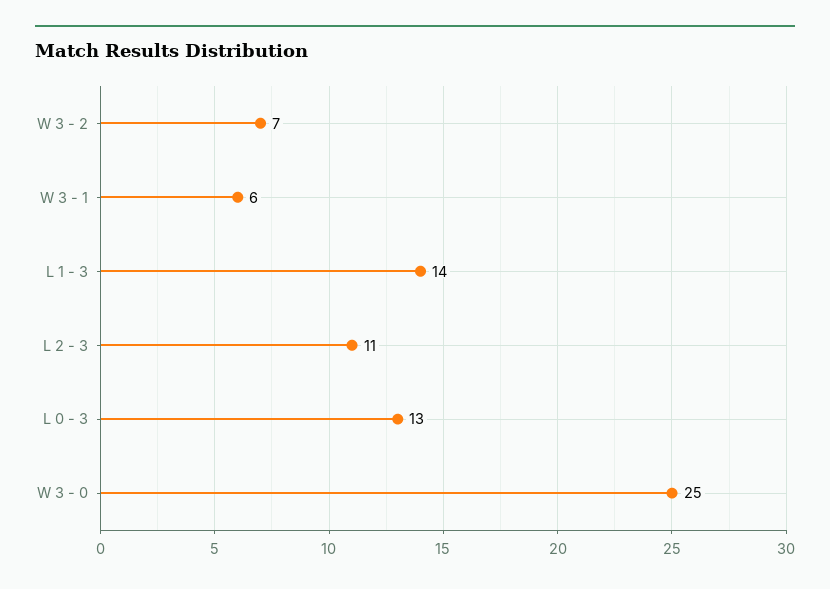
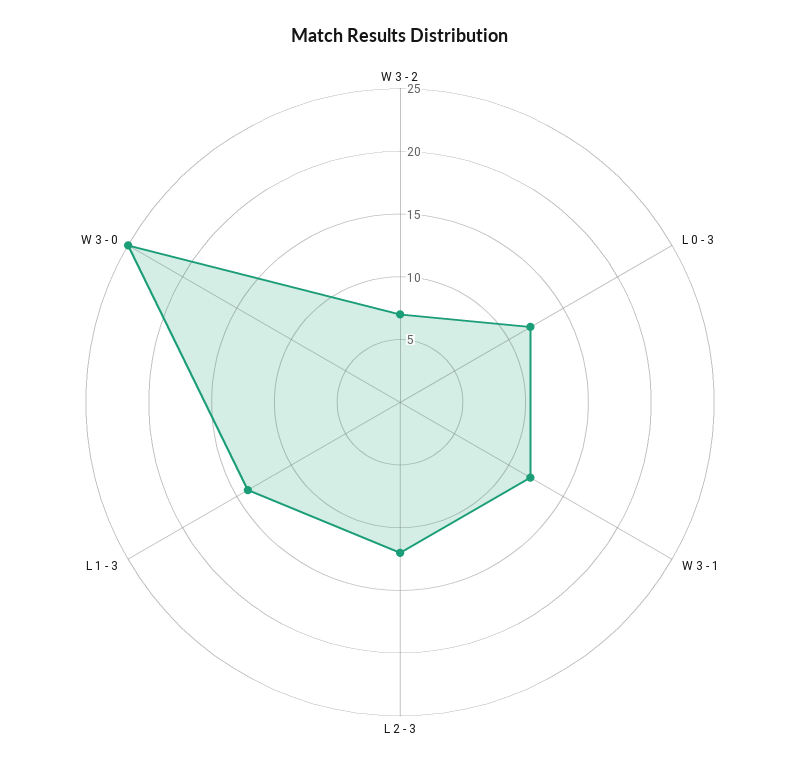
  {
    "W 3 - 2": 7,
-   "W 3 - 1": 6,
+   "W 3 - 1": 12,
    "L 1 - 3": 14,
-   "L 2 - 3": 11,
+   "L 2 - 3": 12,
-   "L 0 - 3": 13,
+   "L 0 - 3": 12,
    "W 3 - 0": 25
  }

